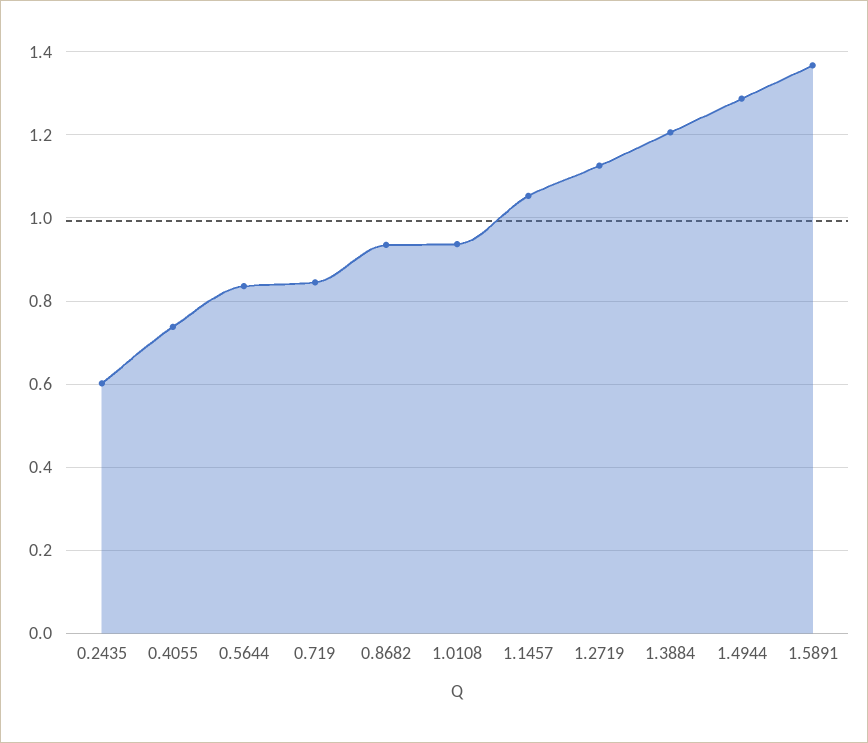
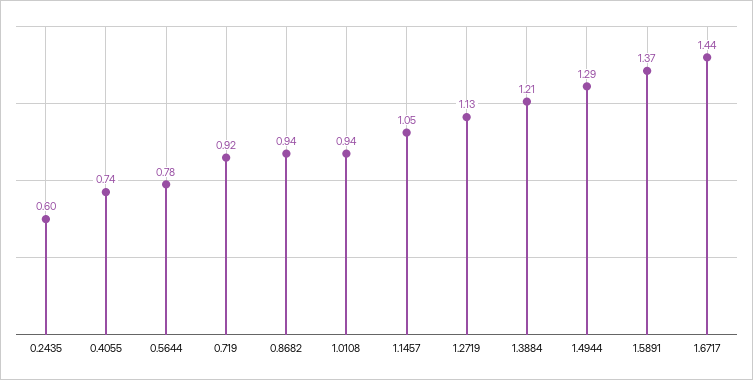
  {
    "0.2435": 0.6,
    "0.4055": 0.74,
-   "0.5644": 0.84,
+   "0.5644": 0.78,
-   "0.719": 0.84,
+   "0.719": 0.92,
    "0.8682": 0.94,
    "1.0108": 0.94,
    "1.1457": 1.05,
    "1.2719": 1.13,
    "1.3884": 1.21,
    "1.4944": 1.29,
-   "1.5891": 1.37
+   "1.5891": 1.37,
+   "1.6717": 1.44
  }

